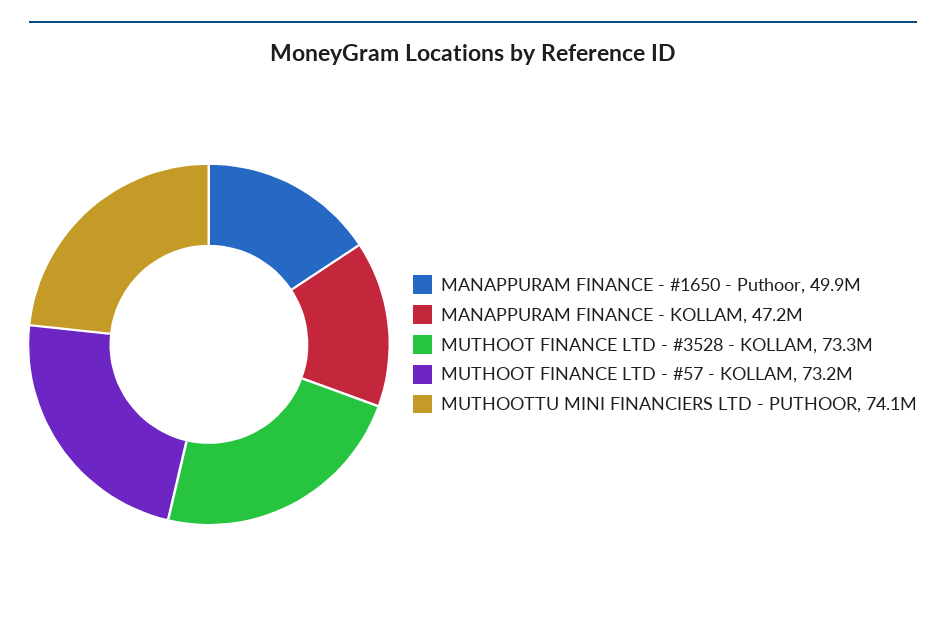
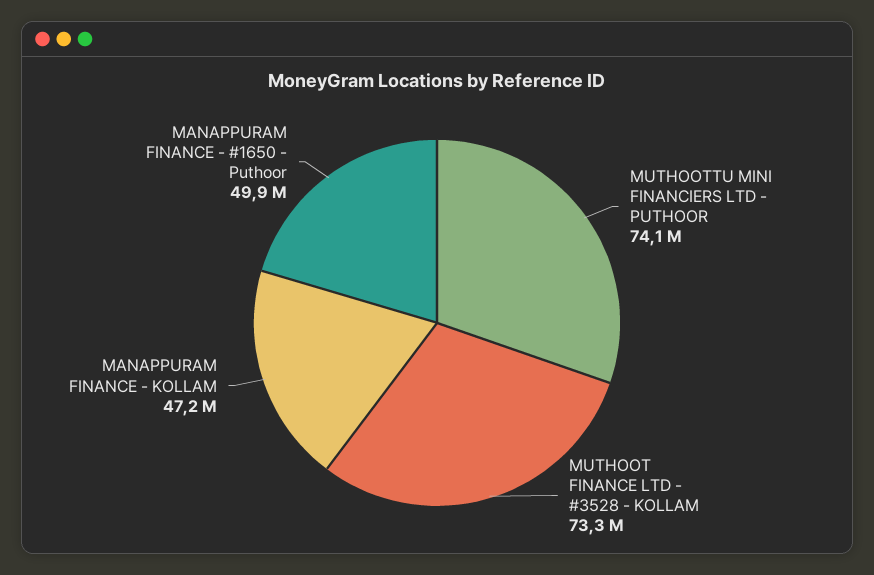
  {
    "MANAPPURAM FINANCE - #1650 - Puthoor": 49900000,
    "MANAPPURAM FINANCE - KOLLAM": 47200000,
    "MUTHOOT FINANCE LTD - #3528 - KOLLAM": 73300000,
-   "MUTHOOT FINANCE LTD - #57 - KOLLAM": 73200000,
    "MUTHOOTTU MINI FINANCIERS LTD - PUTHOOR": 74100000
  }

